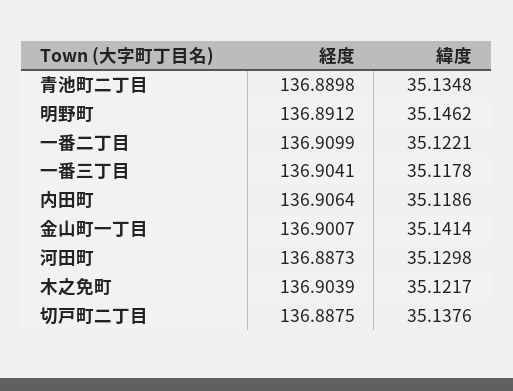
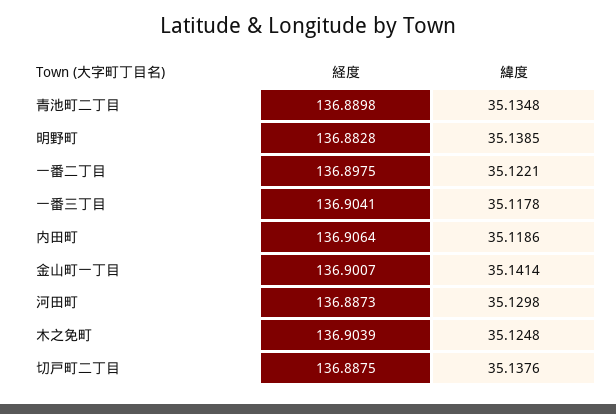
  {
    "経度": {
      "青池町二丁目": 136.8898,
-     "明野町": 136.8912,
+     "明野町": 136.8828,
-     "一番二丁目": 136.9099,
+     "一番二丁目": 136.8975,
      "一番三丁目": 136.9041,
      "内田町": 136.9064,
      "金山町一丁目": 136.9007,
      "河田町": 136.8873,
      "木之免町": 136.9039,
      "切戸町二丁目": 136.8875
    },
    "緯度": {
      "青池町二丁目": 35.1348,
-     "明野町": 35.1462,
+     "明野町": 35.1385,
      "一番二丁目": 35.1221,
      "一番三丁目": 35.1178,
      "内田町": 35.1186,
      "金山町一丁目": 35.1414,
      "河田町": 35.1298,
-     "木之免町": 35.1217,
+     "木之免町": 35.1248,
      "切戸町二丁目": 35.1376
    }
  }

